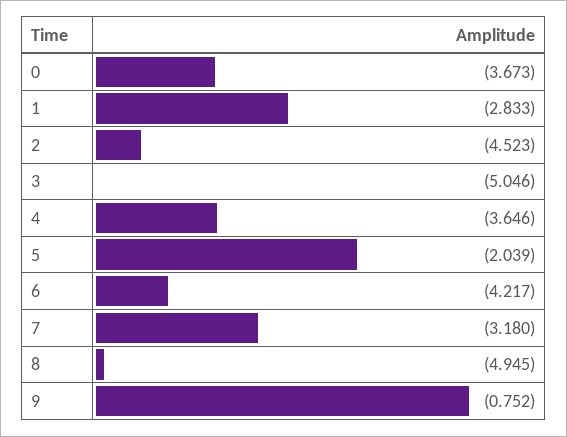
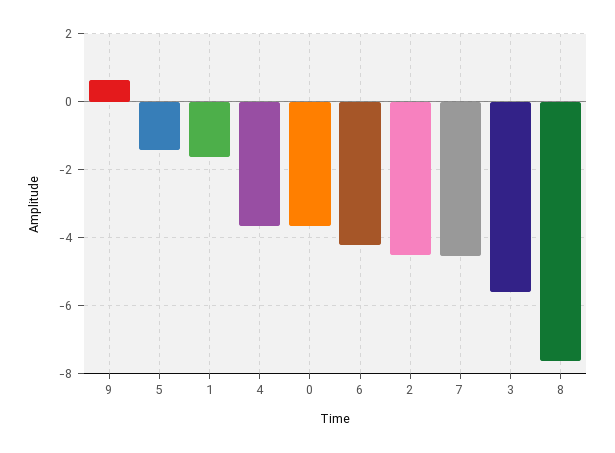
  {
    "0": -3.673,
-   "1": -2.833,
+   "1": -1.6,
    "2": -4.523,
-   "3": -5.046,
+   "3": -5.6,
    "4": -3.646,
-   "5": -2.039,
+   "5": -1.4,
    "6": -4.217,
-   "7": -3.18,
+   "7": -4.6,
-   "8": -4.945,
+   "8": -7.6,
-   "9": -0.752
+   "9": 0.6
  }

